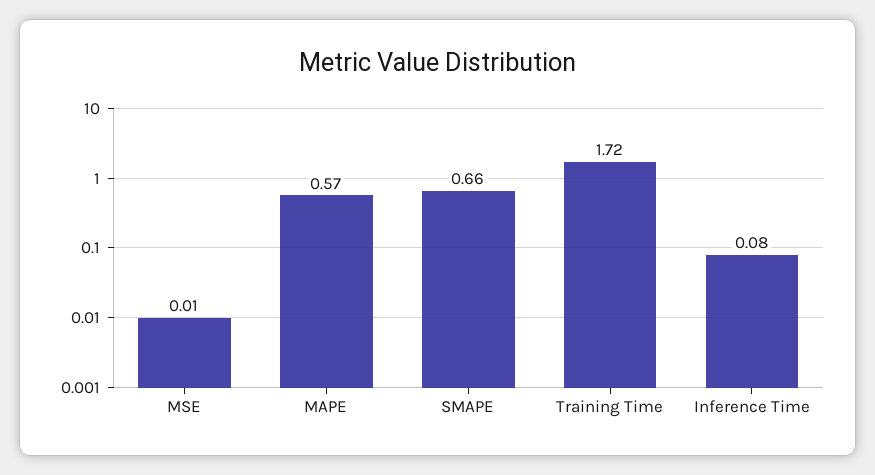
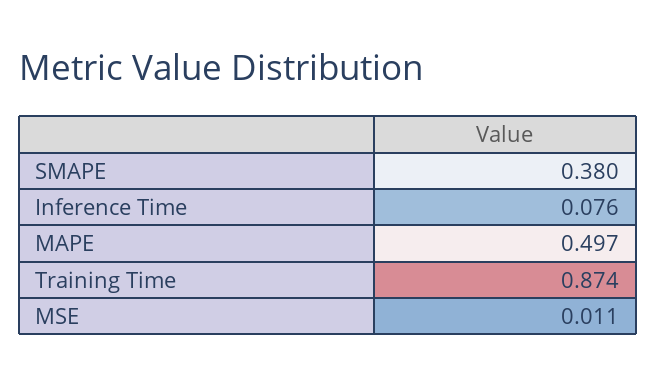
  {
    "MSE": 0.011,
-   "MAPE": 0.57,
+   "MAPE": 0.497,
-   "SMAPE": 0.66,
+   "SMAPE": 0.38,
-   "Training Time": 1.72,
+   "Training Time": 0.874,
    "Inference Time": 0.076
  }

